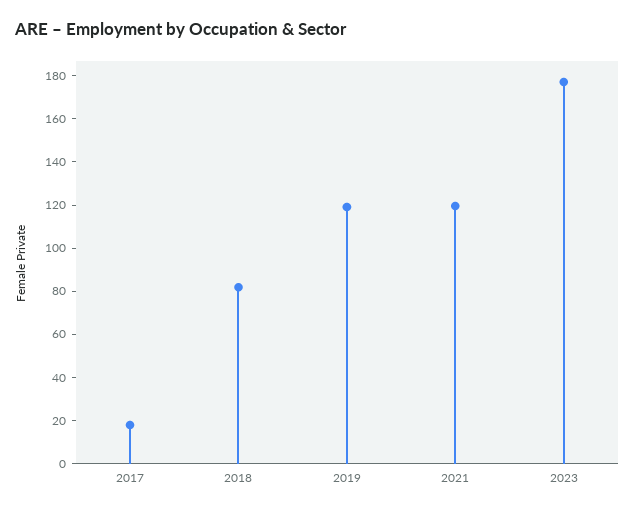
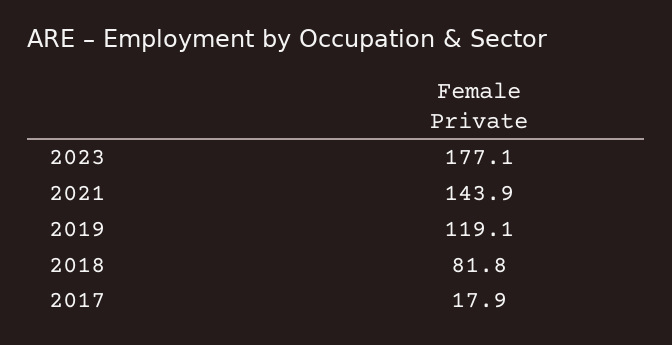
  {
    "2017": 17.9,
    "2018": 81.8,
    "2019": 119.1,
-   "2021": 120,
+   "2021": 143.9,
    "2023": 177.1
  }

